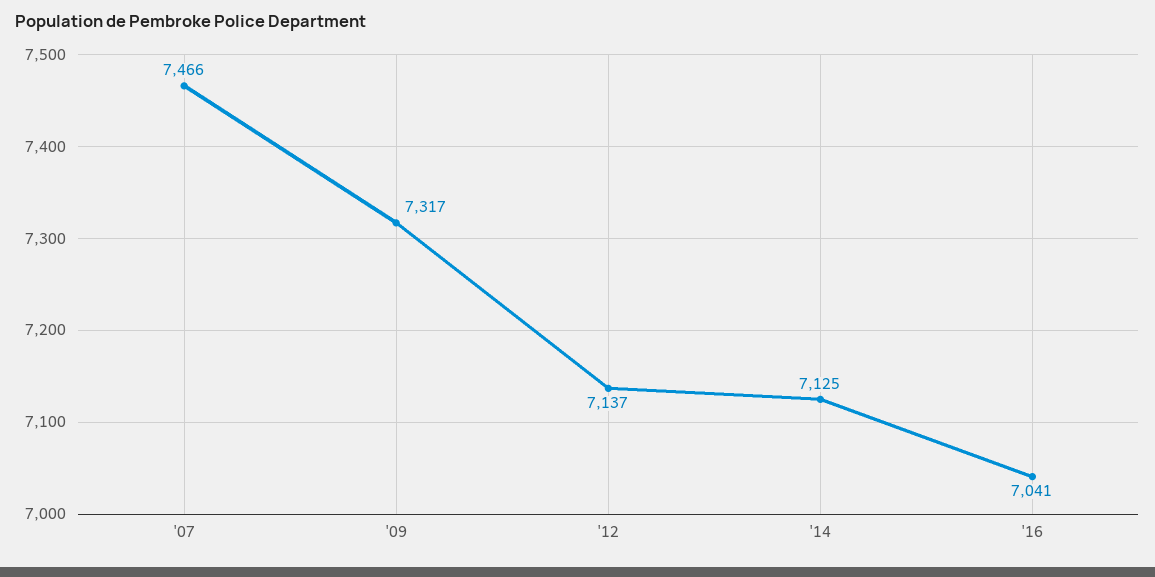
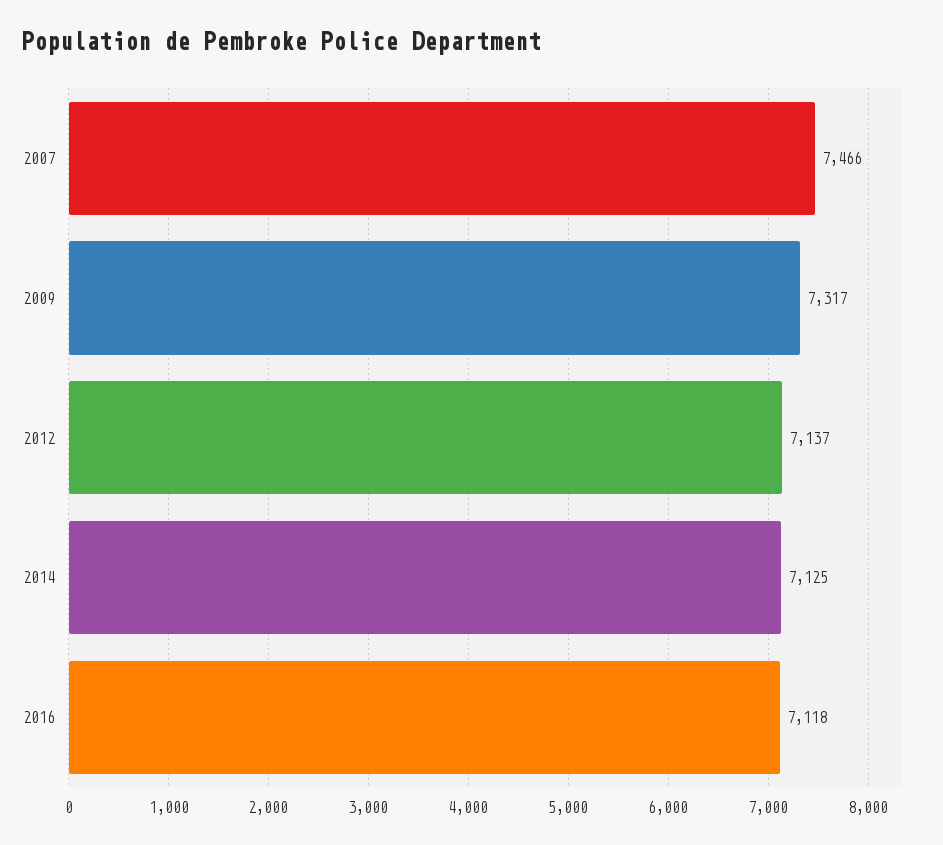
  {
    "'07": 7466,
    "'09": 7317,
    "'12": 7137,
    "'14": 7125,
-   "'16": 7041
+   "'16": 7118
  }

